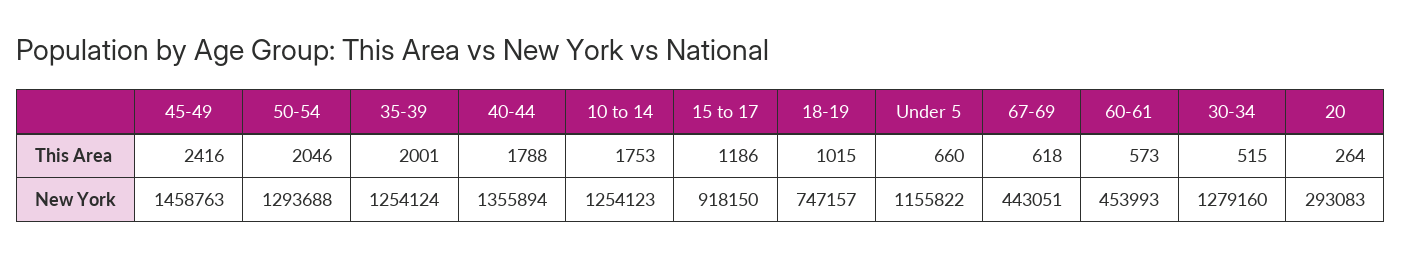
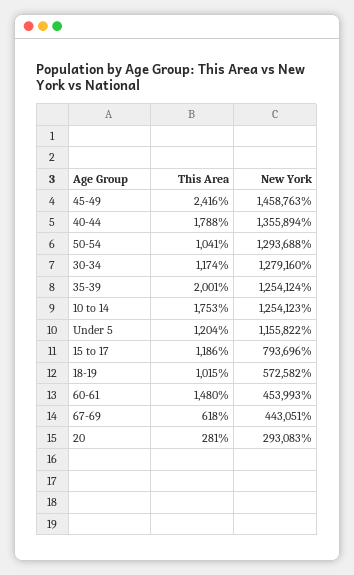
  {
    "45-49": {
      "This Area": 2416,
      "New York": 1458763
    },
    "50-54": {
-     "This Area": 2046,
+     "This Area": 1041,
      "New York": 1293688
    },
    "35-39": {
      "This Area": 2001,
      "New York": 1254124
    },
    "40-44": {
      "This Area": 1788,
      "New York": 1355894
    },
    "10 to 14": {
      "This Area": 1753,
      "New York": 1254123
    },
    "15 to 17": {
      "This Area": 1186,
-     "New York": 918150
+     "New York": 793696
    },
    "18-19": {
      "This Area": 1015,
-     "New York": 747157
+     "New York": 572582
    },
    "Under 5": {
-     "This Area": 660,
+     "This Area": 1204,
      "New York": 1155822
    },
    "67-69": {
      "This Area": 618,
      "New York": 443051
    },
    "60-61": {
-     "This Area": 573,
+     "This Area": 1480,
      "New York": 453993
    },
    "30-34": {
-     "This Area": 515,
+     "This Area": 1174,
      "New York": 1279160
    },
    "20": {
-     "This Area": 264,
+     "This Area": 281,
      "New York": 293083
    }
  }

